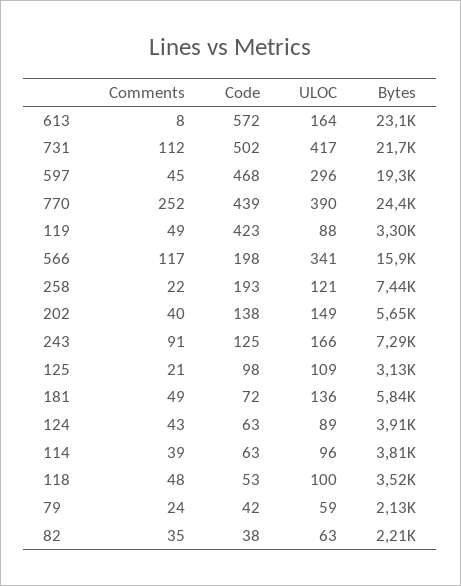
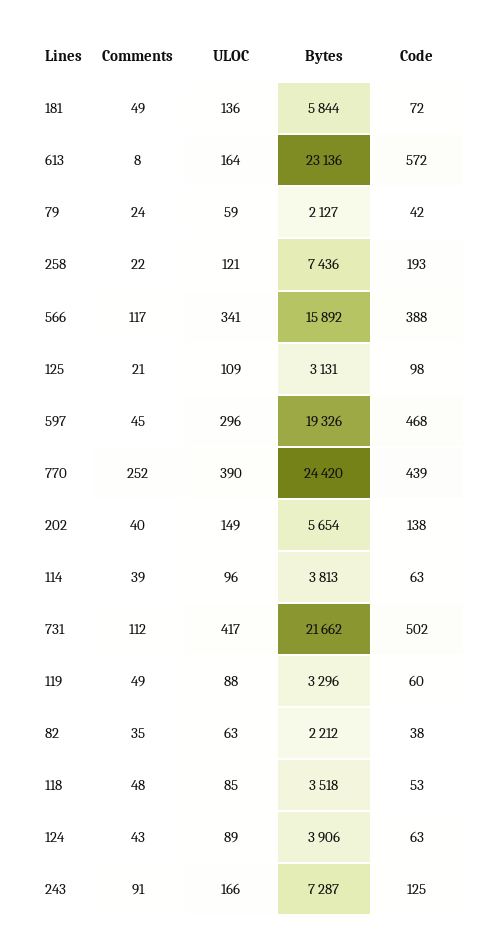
  {
    "Comments": {
      "613": 8,
      "731": 112,
      "597": 45,
      "770": 252,
      "119": 49,
      "566": 117,
      "258": 22,
      "202": 40,
      "243": 91,
      "125": 21,
      "181": 49,
      "124": 43,
      "114": 39,
      "118": 48,
      "79": 24,
      "82": 35
    },
    "Code": {
      "613": 572,
      "731": 502,
      "597": 468,
      "770": 439,
-     "119": 423,
+     "119": 60,
-     "566": 198,
+     "566": 388,
      "258": 193,
      "202": 138,
      "243": 125,
      "125": 98,
      "181": 72,
      "124": 63,
      "114": 63,
      "118": 53,
      "79": 42,
      "82": 38
    },
    "ULOC": {
      "613": 164,
      "731": 417,
      "597": 296,
      "770": 390,
      "119": 88,
      "566": 341,
      "258": 121,
      "202": 149,
      "243": 166,
      "125": 109,
      "181": 136,
      "124": 89,
      "114": 96,
-     "118": 100,
+     "118": 85,
      "79": 59,
      "82": 63
    },
    "Bytes": {
      "613": 23136,
      "731": 21662,
      "597": 19326,
      "770": 24420,
      "119": 3296,
      "566": 15892,
      "258": 7436,
      "202": 5654,
      "243": 7287,
      "125": 3131,
      "181": 5844,
      "124": 3906,
      "114": 3813,
      "118": 3518,
      "79": 2127,
      "82": 2212
    }
  }

